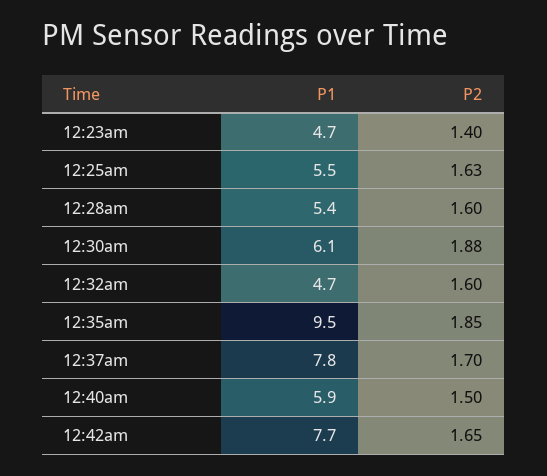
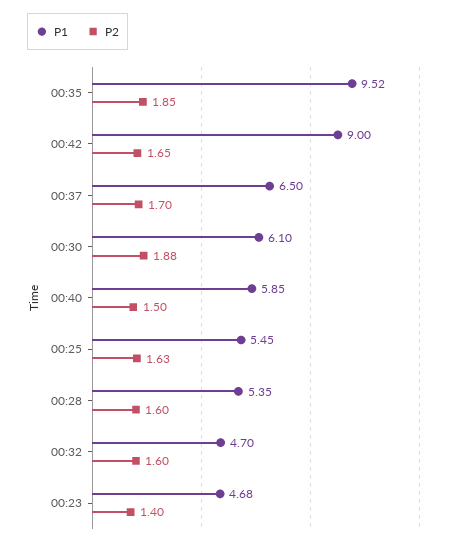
  {
    "P1": {
      "12:23am": 4.68,
      "12:25am": 5.45,
      "12:28am": 5.35,
      "12:30am": 6.1,
      "12:32am": 4.7,
      "12:35am": 9.52,
-     "12:37am": 7.8,
+     "12:37am": 6.5,
      "12:40am": 5.85,
-     "12:42am": 7.7
+     "12:42am": 9
    },
    "P2": {
      "12:23am": 1.4,
      "12:25am": 1.63,
      "12:28am": 1.6,
      "12:30am": 1.88,
      "12:32am": 1.6,
      "12:35am": 1.85,
      "12:37am": 1.7,
      "12:40am": 1.5,
      "12:42am": 1.65
    }
  }

